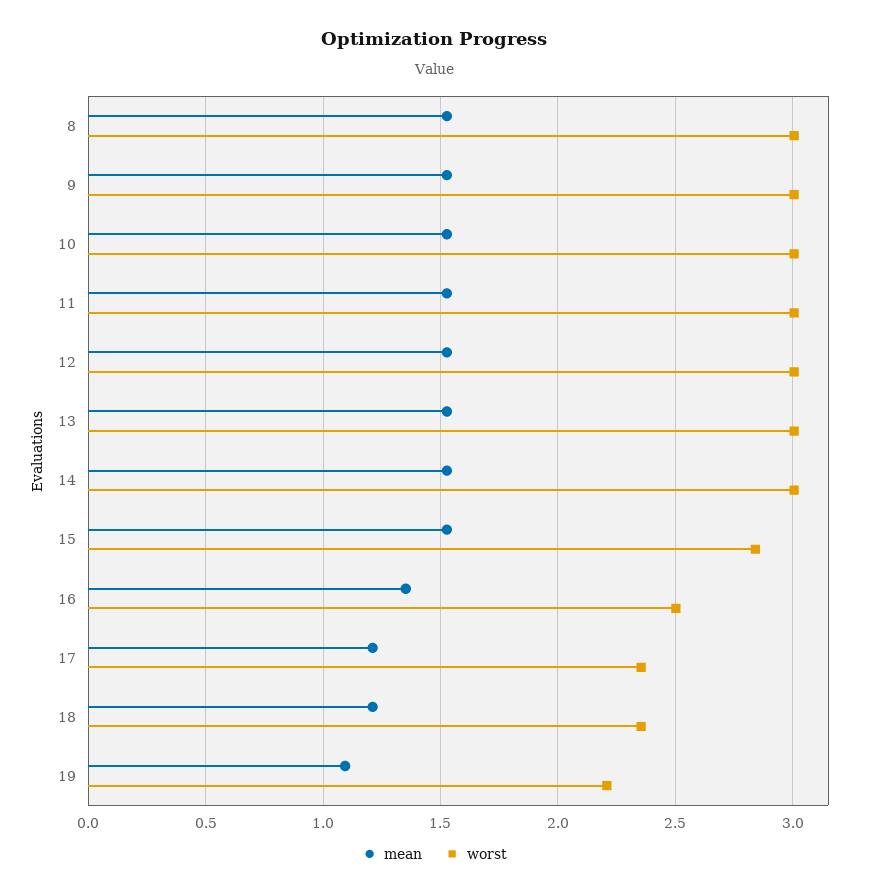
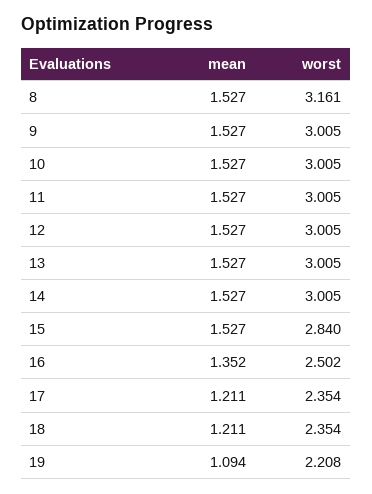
  {
    "mean": {
      "8": 1.527,
      "9": 1.527,
      "10": 1.527,
      "11": 1.527,
      "12": 1.527,
      "13": 1.527,
      "14": 1.527,
      "15": 1.527,
      "16": 1.352,
      "17": 1.211,
      "18": 1.211,
      "19": 1.094
    },
    "worst": {
-     "8": 3,
+     "8": 3.161,
      "9": 3.005,
      "10": 3.005,
      "11": 3.005,
      "12": 3.005,
      "13": 3.005,
      "14": 3.005,
      "15": 2.84,
      "16": 2.502,
      "17": 2.354,
      "18": 2.354,
      "19": 2.208
    }
  }

